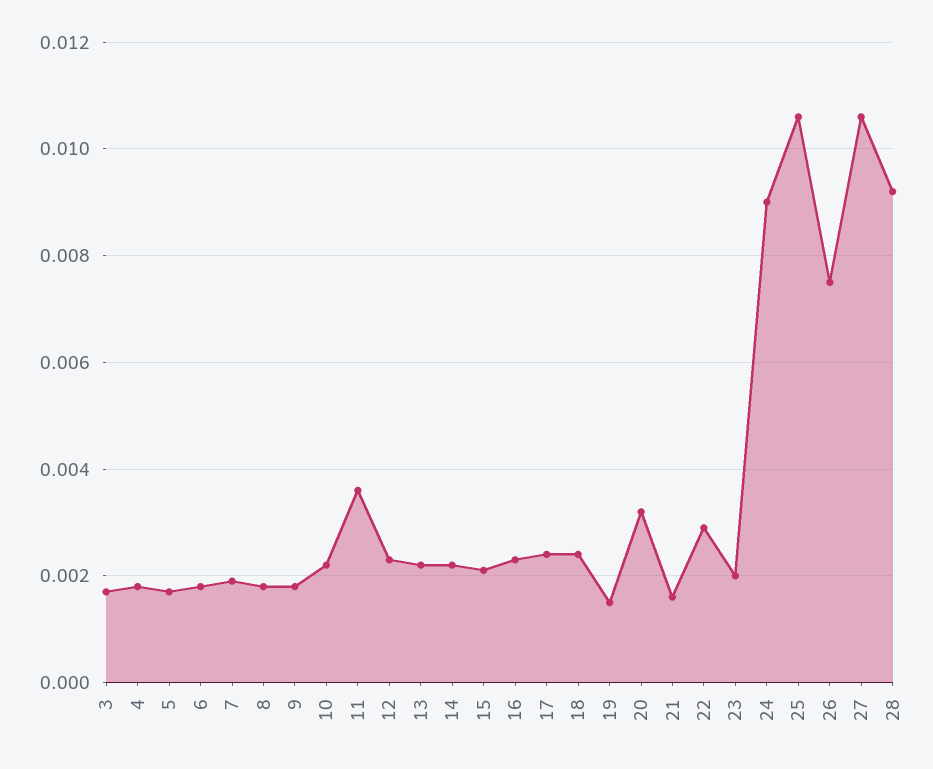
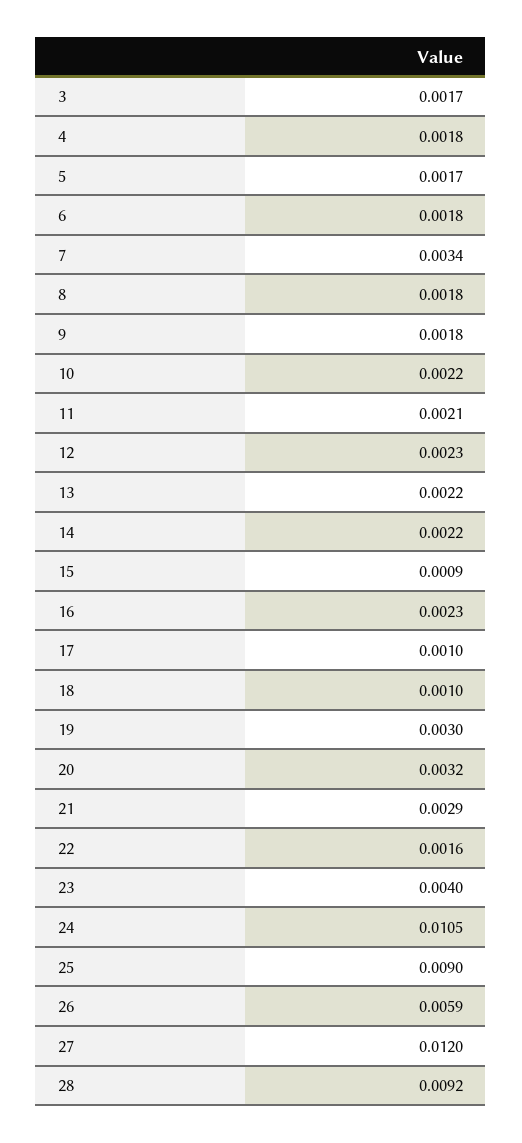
  {
    "3": 0.0017,
    "4": 0.0018,
    "5": 0.0017,
    "6": 0.0018,
-   "7": 0.002,
+   "7": 0.0034,
    "8": 0.0018,
    "9": 0.0018,
    "10": 0.0022,
-   "11": 0.0035,
+   "11": 0.0021,
    "12": 0.0023,
    "13": 0.0022,
    "14": 0.0022,
-   "15": 0.002,
+   "15": 0.0009,
    "16": 0.0023,
-   "17": 0.0025,
+   "17": 0.001,
-   "18": 0.0025,
+   "18": 0.001,
-   "19": 0.0015,
+   "19": 0.003,
    "20": 0.0032,
-   "21": 0.0015,
+   "21": 0.0029,
-   "22": 0.003,
+   "22": 0.0016,
-   "23": 0.002,
+   "23": 0.004,
-   "24": 0.009,
+   "24": 0.0105,
-   "25": 0.0105,
+   "25": 0.009,
-   "26": 0.0075,
+   "26": 0.0059,
-   "27": 0.0105,
+   "27": 0.012,
    "28": 0.0092
  }

